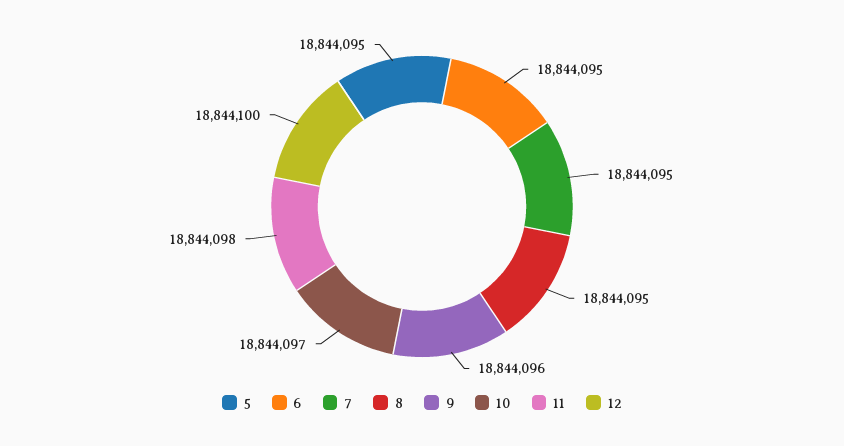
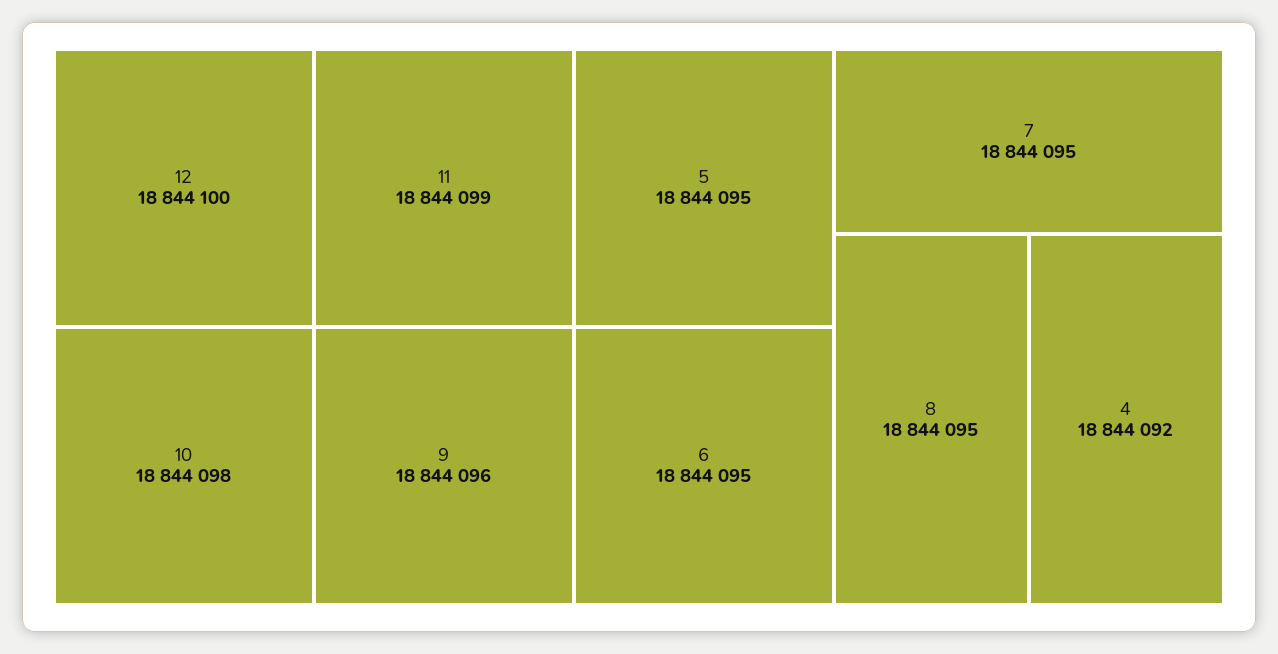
  {
    "5": 18844095,
    "6": 18844095,
    "7": 18844095,
    "8": 18844095,
    "9": 18844096,
-   "10": 18844097,
+   "10": 18844098,
-   "11": 18844098,
+   "11": 18844099,
-   "12": 18844100
+   "12": 18844100,
+   "4": 18844092
  }

